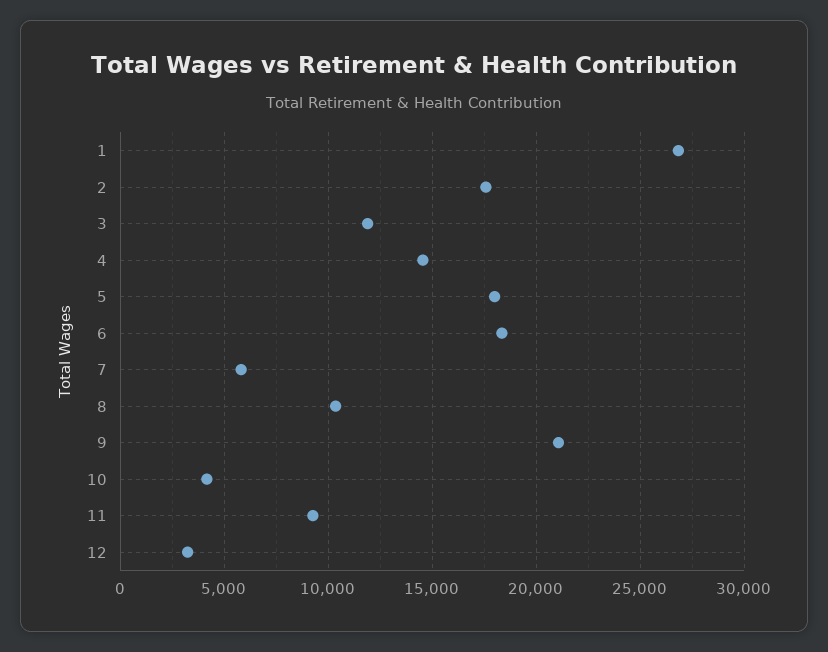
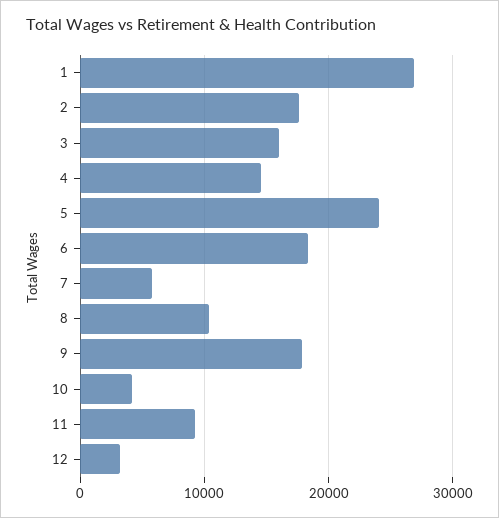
  {
    "1": 27000,
    "2": 17500,
-   "3": 12000,
+   "3": 16000,
    "4": 14500,
-   "5": 18000,
+   "5": 24000,
    "6": 18500,
    "7": 6000,
    "8": 10500,
-   "9": 21000,
+   "9": 18000,
    "10": 4000,
    "11": 9500,
    "12": 3000
  }

